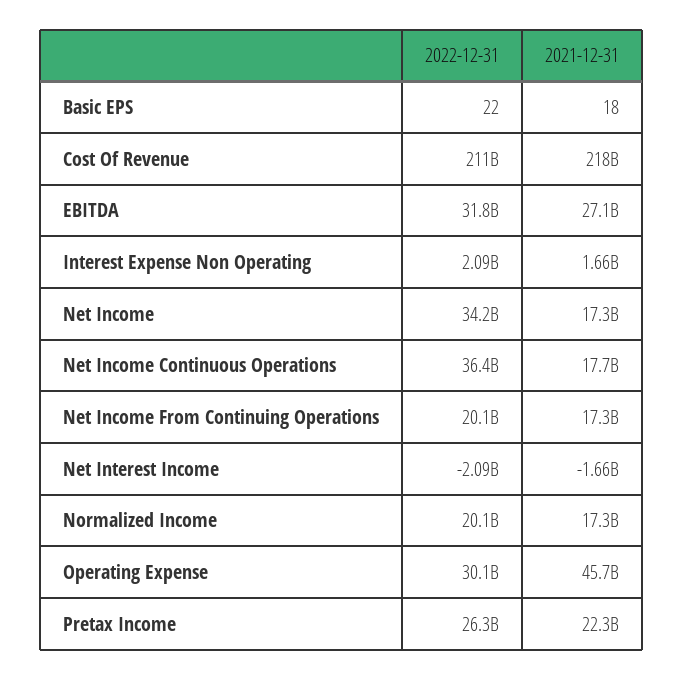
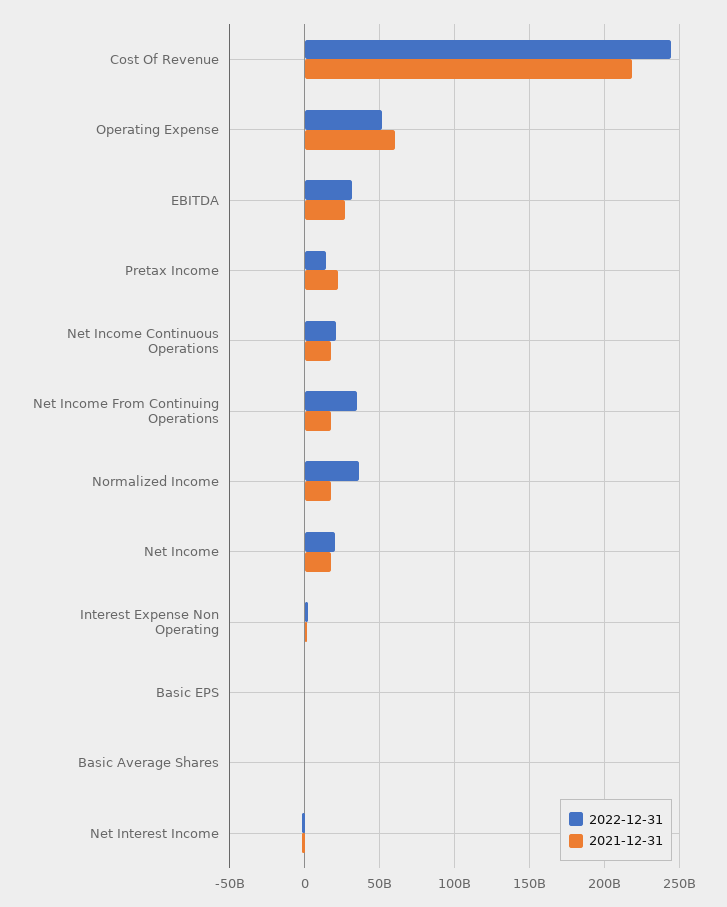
  {
    "2022-12-31": {
      "Basic EPS": 22,
-     "Cost Of Revenue": 211000000000,
+     "Cost Of Revenue": 245000000000,
      "EBITDA": 31800000000,
      "Interest Expense Non Operating": 2090000000,
-     "Net Income": 34200000000,
+     "Net Income": 20000000000,
-     "Net Income Continuous Operations": 36400000000,
+     "Net Income Continuous Operations": 20000000000,
-     "Net Income From Continuing Operations": 20100000000,
+     "Net Income From Continuing Operations": 35000000000,
      "Net Interest Income": -2090000000,
-     "Normalized Income": 20100000000,
+     "Normalized Income": 35000000000,
-     "Operating Expense": 30100000000,
+     "Operating Expense": 50000000000,
-     "Pretax Income": 26300000000
+     "Pretax Income": 15000000000,
+     "Basic Average Shares": 0
    },
    "2021-12-31": {
      "Basic EPS": 18,
      "Cost Of Revenue": 218000000000,
      "EBITDA": 27100000000,
      "Interest Expense Non Operating": 1660000000,
      "Net Income": 17300000000,
      "Net Income Continuous Operations": 17700000000,
      "Net Income From Continuing Operations": 17300000000,
      "Net Interest Income": -1660000000,
      "Normalized Income": 17300000000,
-     "Operating Expense": 45700000000,
+     "Operating Expense": 60000000000,
-     "Pretax Income": 22300000000
+     "Pretax Income": 22300000000,
+     "Basic Average Shares": 0
    }
  }

